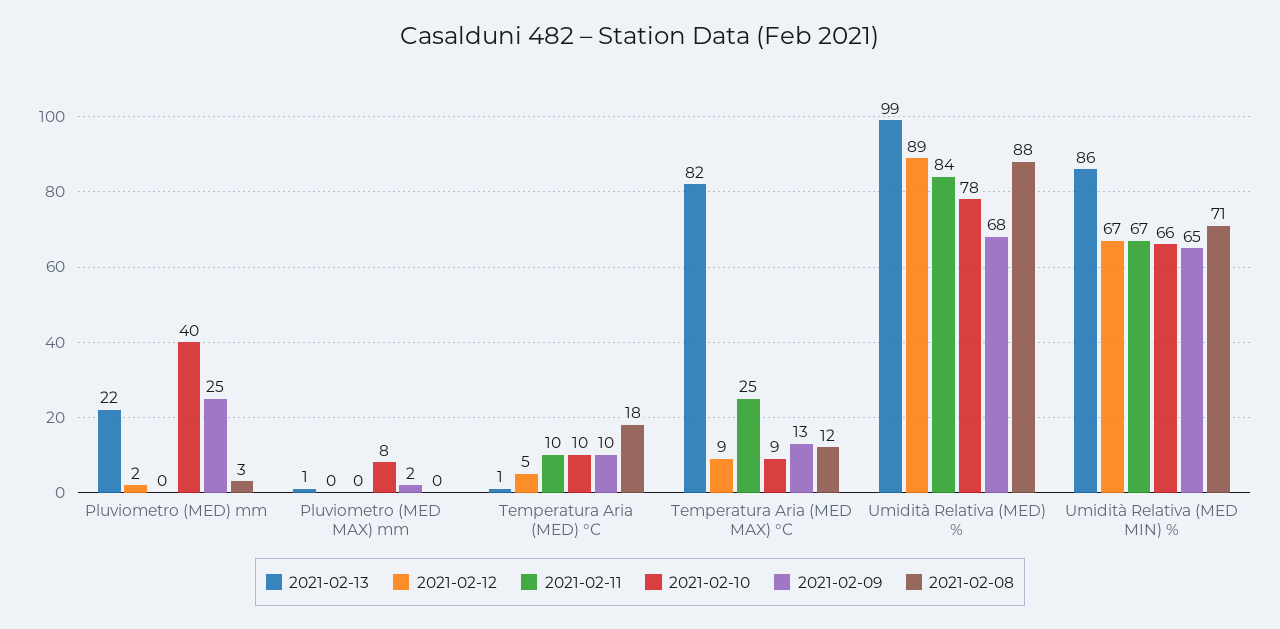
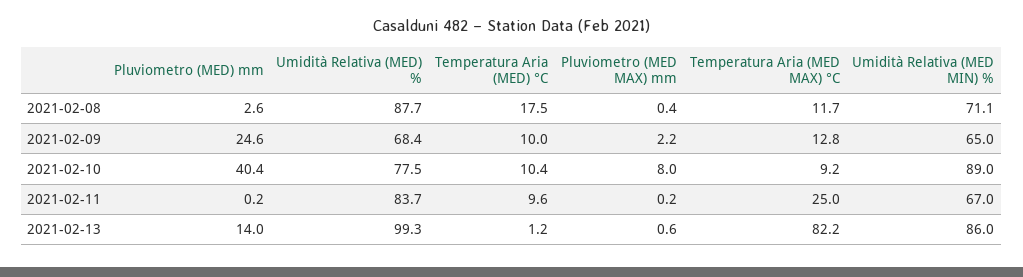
  {
    "2021-02-13": {
-     "Pluviometro (MED) mm": 22,
+     "Pluviometro (MED) mm": 14,
      "Pluviometro (MED MAX) mm": 0.6,
      "Temperatura Aria (MED) °C": 1.2,
      "Temperatura Aria (MED MAX) °C": 82.2,
      "Umidità Relativa (MED) %": 99.3,
      "Umidità Relativa (MED MIN) %": 86
    },
-   "2021-02-12": {
-     "Pluviometro (MED) mm": 2,
-     "Pluviometro (MED MAX) mm": 0,
-     "Temperatura Aria (MED) °C": 5,
-     "Temperatura Aria (MED MAX) °C": 9,
-     "Umidità Relativa (MED) %": 89,
-     "Umidità Relativa (MED MIN) %": 67
-   },
    "2021-02-11": {
      "Pluviometro (MED) mm": 0.2,
      "Pluviometro (MED MAX) mm": 0.2,
      "Temperatura Aria (MED) °C": 9.6,
      "Temperatura Aria (MED MAX) °C": 25,
      "Umidità Relativa (MED) %": 83.7,
      "Umidità Relativa (MED MIN) %": 67
    },
    "2021-02-10": {
      "Pluviometro (MED) mm": 40.4,
      "Pluviometro (MED MAX) mm": 8,
      "Temperatura Aria (MED) °C": 10.4,
      "Temperatura Aria (MED MAX) °C": 9.2,
      "Umidità Relativa (MED) %": 77.5,
-     "Umidità Relativa (MED MIN) %": 66
+     "Umidità Relativa (MED MIN) %": 89
    },
    "2021-02-09": {
      "Pluviometro (MED) mm": 24.6,
      "Pluviometro (MED MAX) mm": 2.2,
      "Temperatura Aria (MED) °C": 10,
      "Temperatura Aria (MED MAX) °C": 12.8,
      "Umidità Relativa (MED) %": 68.4,
      "Umidità Relativa (MED MIN) %": 65
    },
    "2021-02-08": {
      "Pluviometro (MED) mm": 2.6,
      "Pluviometro (MED MAX) mm": 0.4,
      "Temperatura Aria (MED) °C": 17.5,
      "Temperatura Aria (MED MAX) °C": 11.7,
      "Umidità Relativa (MED) %": 87.7,
      "Umidità Relativa (MED MIN) %": 71.1
    }
  }

